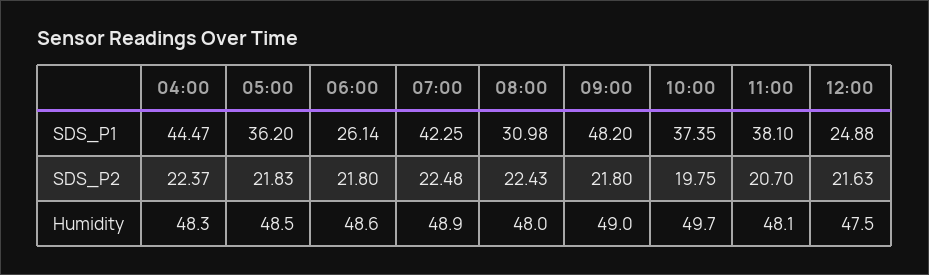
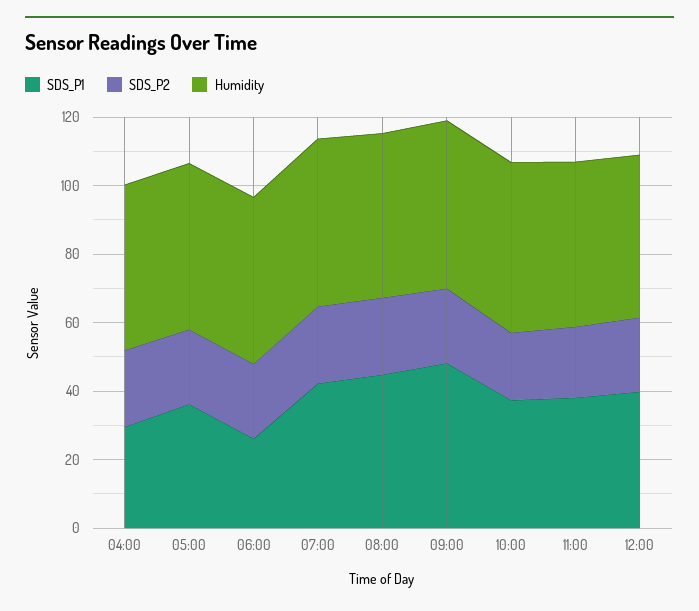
  {
    "SDS_P1": {
-     "04:00": 44.47,
+     "04:00": 30,
      "05:00": 36.2,
      "06:00": 26.14,
      "07:00": 42.25,
-     "08:00": 30.98,
+     "08:00": 45,
      "09:00": 48.2,
      "10:00": 37.35,
      "11:00": 38.1,
-     "12:00": 24.88
+     "12:00": 40
    },
    "SDS_P2": {
      "04:00": 22.37,
      "05:00": 21.83,
      "06:00": 21.8,
      "07:00": 22.48,
      "08:00": 22.43,
      "09:00": 21.8,
      "10:00": 19.75,
      "11:00": 20.7,
      "12:00": 21.63
    },
    "Humidity": {
      "04:00": 48.3,
      "05:00": 48.5,
      "06:00": 48.6,
      "07:00": 48.9,
      "08:00": 48,
      "09:00": 49,
      "10:00": 49.7,
      "11:00": 48.1,
      "12:00": 47.5
    }
  }

